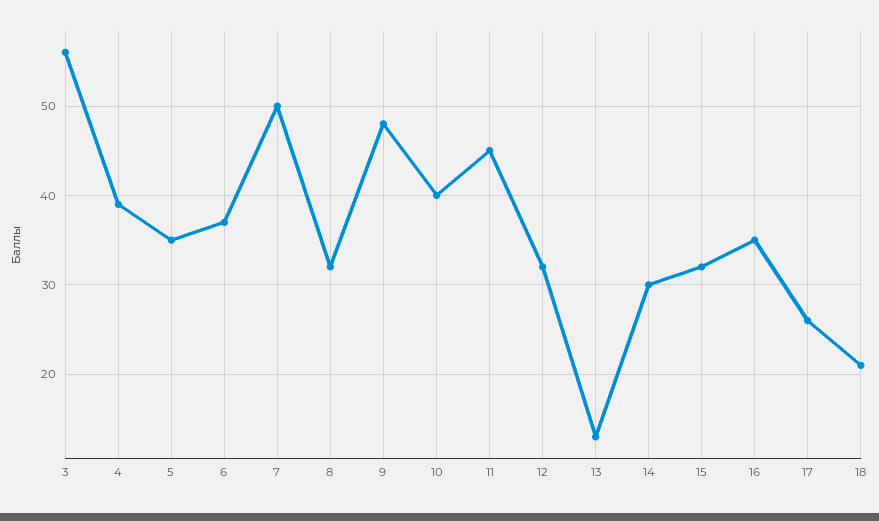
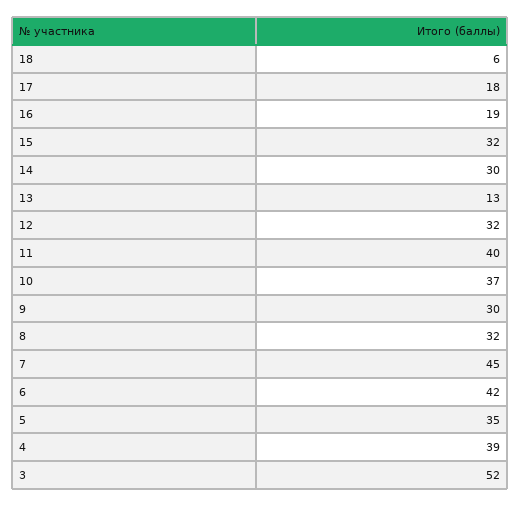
  {
-   "3": 56,
+   "3": 52,
    "4": 39,
    "5": 35,
-   "6": 37,
+   "6": 42,
-   "7": 50,
+   "7": 45,
    "8": 32,
-   "9": 48,
+   "9": 30,
-   "10": 40,
+   "10": 37,
-   "11": 45,
+   "11": 40,
    "12": 32,
    "13": 13,
    "14": 30,
    "15": 32,
-   "16": 35,
+   "16": 19,
-   "17": 26,
+   "17": 18,
-   "18": 21
+   "18": 6
  }

